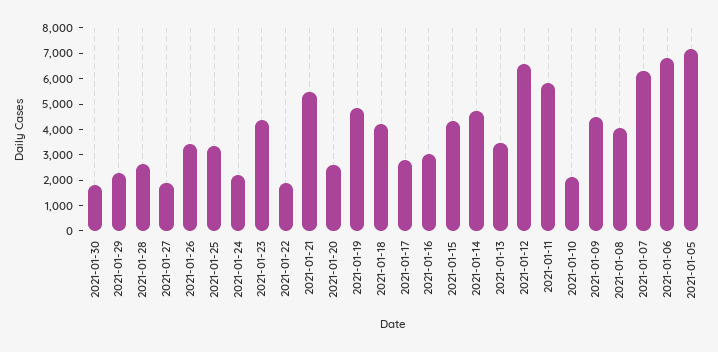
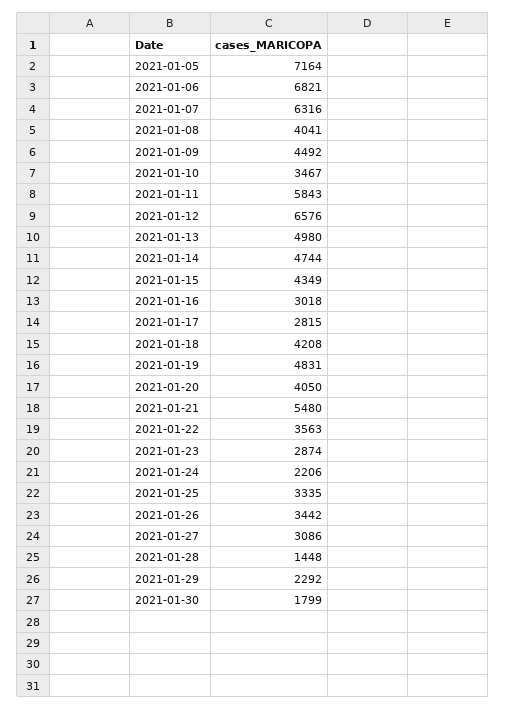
  {
    "2021-01-30": 1799,
    "2021-01-29": 2292,
-   "2021-01-28": 2500,
+   "2021-01-28": 1448,
-   "2021-01-27": 2000,
+   "2021-01-27": 3086,
    "2021-01-26": 3442,
    "2021-01-25": 3335,
    "2021-01-24": 2206,
-   "2021-01-23": 4500,
+   "2021-01-23": 2874,
-   "2021-01-22": 2000,
+   "2021-01-22": 3563,
    "2021-01-21": 5480,
-   "2021-01-20": 2500,
+   "2021-01-20": 4050,
    "2021-01-19": 4831,
    "2021-01-18": 4208,
    "2021-01-17": 2815,
    "2021-01-16": 3018,
    "2021-01-15": 4349,
    "2021-01-14": 4744,
-   "2021-01-13": 3500,
+   "2021-01-13": 4980,
    "2021-01-12": 6576,
    "2021-01-11": 5843,
-   "2021-01-10": 2000,
+   "2021-01-10": 3467,
    "2021-01-09": 4492,
    "2021-01-08": 4041,
    "2021-01-07": 6316,
    "2021-01-06": 6821,
    "2021-01-05": 7164
  }

